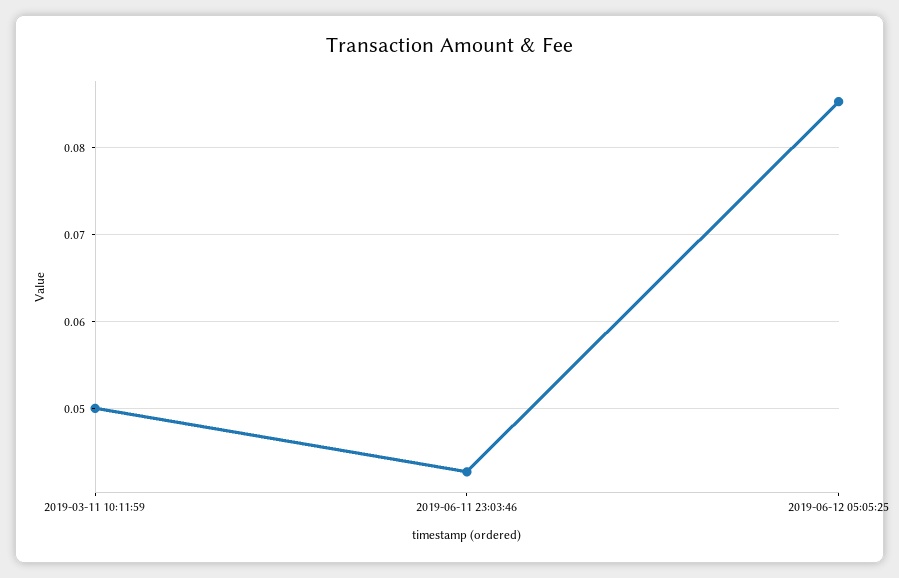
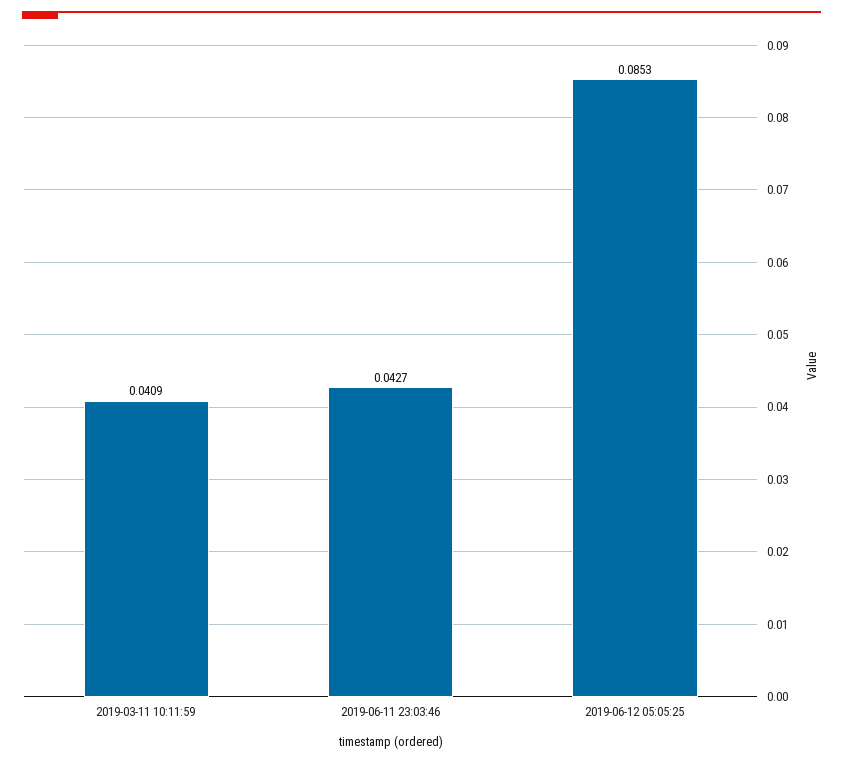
  {
-   "2019-03-11 10:11:59": 0.05,
+   "2019-03-11 10:11:59": 0.0409,
    "2019-06-11 23:03:46": 0.0427,
    "2019-06-12 05:05:25": 0.0853
  }

